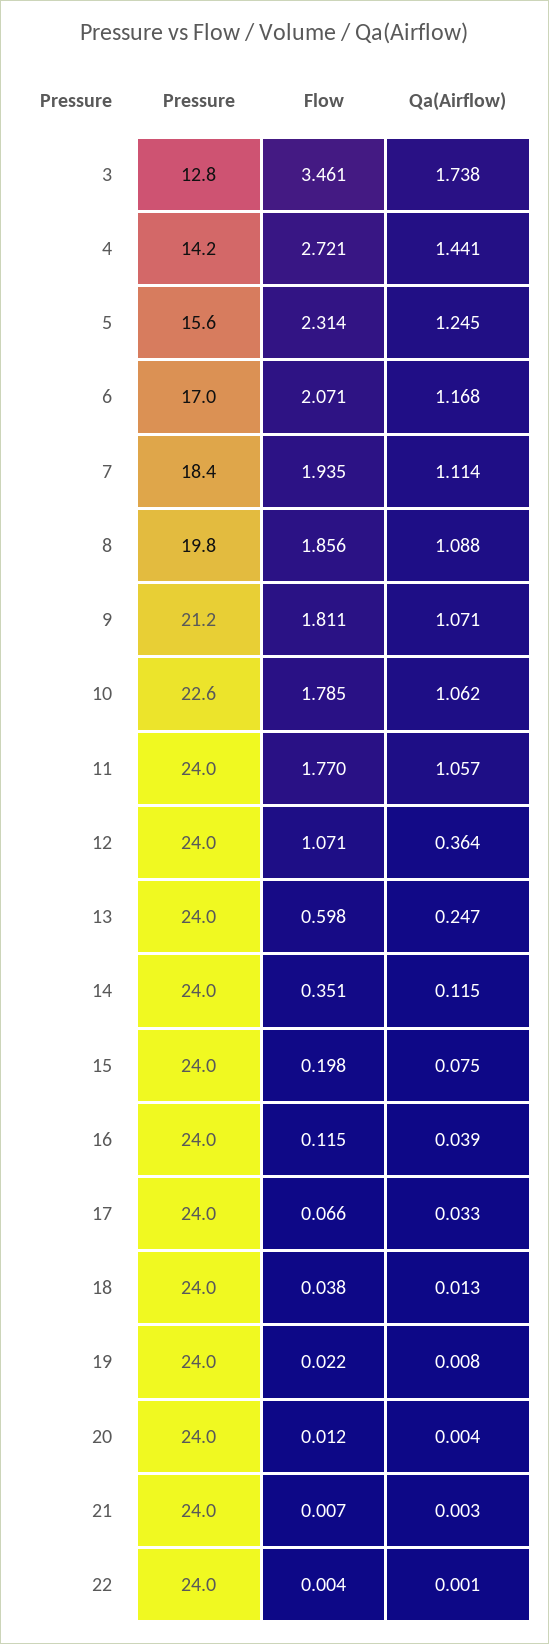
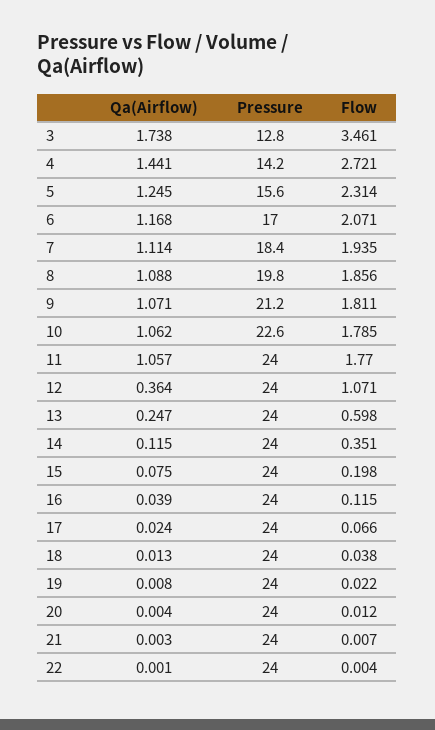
  {
    "Pressure": {
      "3": 12.8,
      "4": 14.2,
      "5": 15.6,
      "6": 17,
      "7": 18.4,
      "8": 19.8,
      "9": 21.2,
      "10": 22.6,
      "11": 24,
      "12": 24,
      "13": 24,
      "14": 24,
      "15": 24,
      "16": 24,
      "17": 24,
      "18": 24,
      "19": 24,
      "20": 24,
      "21": 24,
      "22": 24
    },
    "Flow": {
      "3": 3.461,
      "4": 2.721,
      "5": 2.314,
      "6": 2.071,
      "7": 1.935,
      "8": 1.856,
      "9": 1.811,
      "10": 1.785,
      "11": 1.77,
      "12": 1.071,
      "13": 0.598,
      "14": 0.351,
      "15": 0.198,
      "16": 0.115,
      "17": 0.066,
      "18": 0.038,
      "19": 0.022,
      "20": 0.012,
      "21": 0.007,
      "22": 0.004
    },
    "Qa(Airflow)": {
      "3": 1.738,
      "4": 1.441,
      "5": 1.245,
      "6": 1.168,
      "7": 1.114,
      "8": 1.088,
      "9": 1.071,
      "10": 1.062,
      "11": 1.057,
      "12": 0.364,
      "13": 0.247,
      "14": 0.115,
      "15": 0.075,
      "16": 0.039,
-     "17": 0.033,
+     "17": 0.024,
      "18": 0.013,
      "19": 0.008,
      "20": 0.004,
      "21": 0.003,
      "22": 0.001
    }
  }

